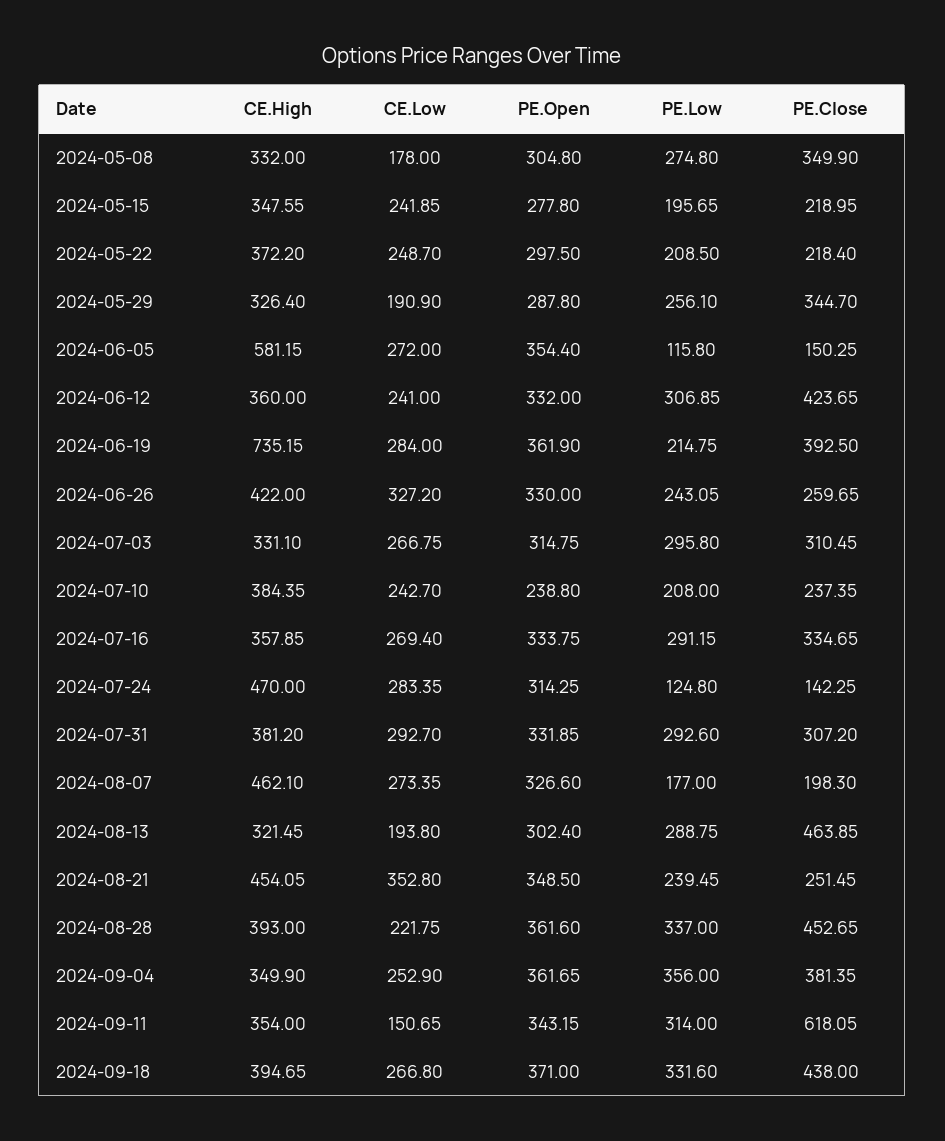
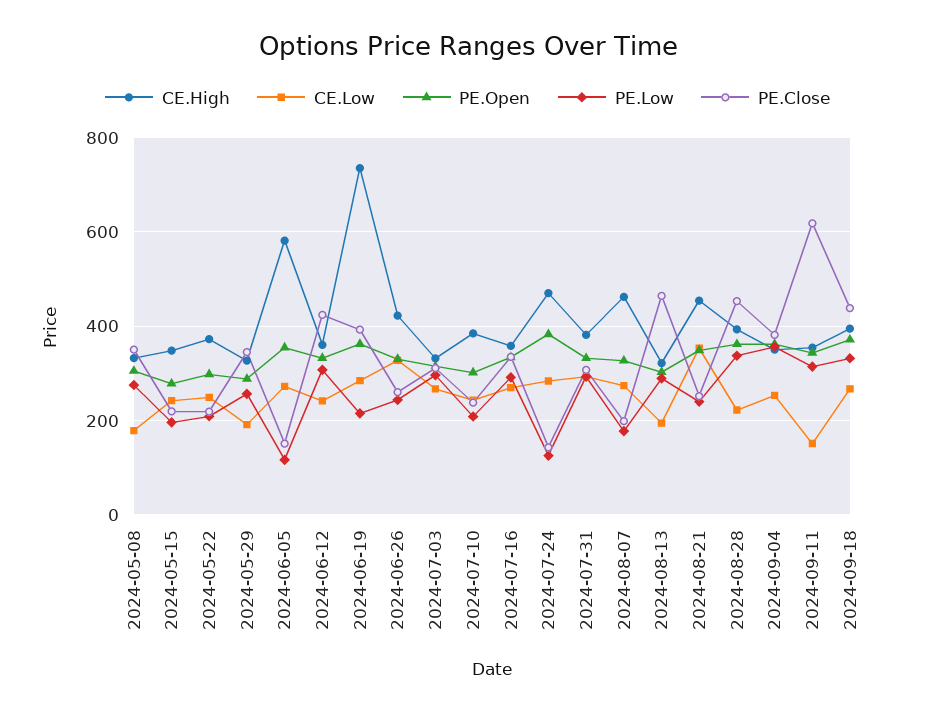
  {
    "CE.High": {
      "2024-05-08": 332,
      "2024-05-15": 347.55,
      "2024-05-22": 372.2,
      "2024-05-29": 326.4,
      "2024-06-05": 581.15,
      "2024-06-12": 360,
      "2024-06-19": 735.15,
      "2024-06-26": 422,
      "2024-07-03": 331.1,
      "2024-07-10": 384.35,
      "2024-07-16": 357.85,
      "2024-07-24": 470,
      "2024-07-31": 381.2,
      "2024-08-07": 462.1,
      "2024-08-13": 321.45,
      "2024-08-21": 454.05,
      "2024-08-28": 393,
      "2024-09-04": 349.9,
      "2024-09-11": 354,
      "2024-09-18": 394.65
    },
    "CE.Low": {
      "2024-05-08": 178,
      "2024-05-15": 241.85,
      "2024-05-22": 248.7,
      "2024-05-29": 190.9,
      "2024-06-05": 272,
      "2024-06-12": 241,
      "2024-06-19": 284,
      "2024-06-26": 327.2,
      "2024-07-03": 266.75,
      "2024-07-10": 242.7,
      "2024-07-16": 269.4,
      "2024-07-24": 283.35,
      "2024-07-31": 292.7,
      "2024-08-07": 273.35,
      "2024-08-13": 193.8,
      "2024-08-21": 352.8,
      "2024-08-28": 221.75,
      "2024-09-04": 252.9,
      "2024-09-11": 150.65,
      "2024-09-18": 266.8
    },
    "PE.Open": {
      "2024-05-08": 304.8,
      "2024-05-15": 277.8,
      "2024-05-22": 297.5,
      "2024-05-29": 287.8,
      "2024-06-05": 354.4,
      "2024-06-12": 332,
      "2024-06-19": 361.9,
      "2024-06-26": 330,
      "2024-07-03": 314.75,
-     "2024-07-10": 238.8,
+     "2024-07-10": 300,
      "2024-07-16": 333.75,
-     "2024-07-24": 314.25,
+     "2024-07-24": 380,
      "2024-07-31": 331.85,
      "2024-08-07": 326.6,
      "2024-08-13": 302.4,
      "2024-08-21": 348.5,
      "2024-08-28": 361.6,
      "2024-09-04": 361.65,
      "2024-09-11": 343.15,
      "2024-09-18": 371
    },
    "PE.Low": {
      "2024-05-08": 274.8,
      "2024-05-15": 195.65,
      "2024-05-22": 208.5,
      "2024-05-29": 256.1,
      "2024-06-05": 115.8,
      "2024-06-12": 306.85,
      "2024-06-19": 214.75,
      "2024-06-26": 243.05,
      "2024-07-03": 295.8,
      "2024-07-10": 208,
      "2024-07-16": 291.15,
      "2024-07-24": 124.8,
      "2024-07-31": 292.6,
      "2024-08-07": 177,
      "2024-08-13": 288.75,
      "2024-08-21": 239.45,
      "2024-08-28": 337,
      "2024-09-04": 356,
      "2024-09-11": 314,
      "2024-09-18": 331.6
    },
    "PE.Close": {
      "2024-05-08": 349.9,
      "2024-05-15": 218.95,
      "2024-05-22": 218.4,
      "2024-05-29": 344.7,
      "2024-06-05": 150.25,
      "2024-06-12": 423.65,
      "2024-06-19": 392.5,
      "2024-06-26": 259.65,
      "2024-07-03": 310.45,
      "2024-07-10": 237.35,
      "2024-07-16": 334.65,
      "2024-07-24": 142.25,
      "2024-07-31": 307.2,
      "2024-08-07": 198.3,
      "2024-08-13": 463.85,
      "2024-08-21": 251.45,
      "2024-08-28": 452.65,
      "2024-09-04": 381.35,
      "2024-09-11": 618.05,
      "2024-09-18": 438
    }
  }

